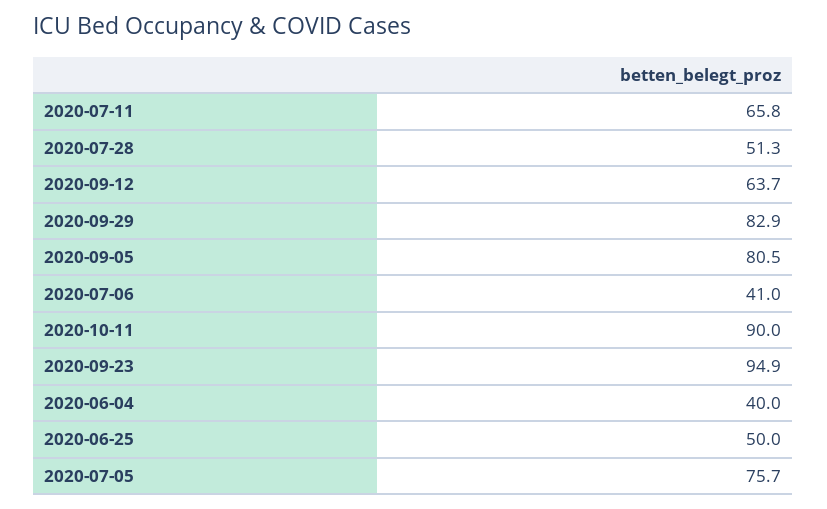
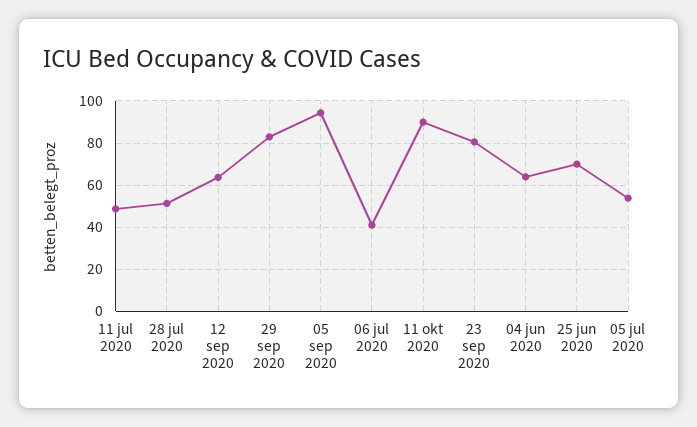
  {
-   "2020-07-11": 65.8,
+   "2020-07-11": 50,
    "2020-07-28": 51.3,
    "2020-09-12": 63.7,
    "2020-09-29": 82.9,
-   "2020-09-05": 80.5,
+   "2020-09-05": 95,
    "2020-07-06": 41,
    "2020-10-11": 90,
-   "2020-09-23": 94.9,
+   "2020-09-23": 80,
-   "2020-06-04": 40,
+   "2020-06-04": 65,
-   "2020-06-25": 50,
+   "2020-06-25": 70,
-   "2020-07-05": 75.7
+   "2020-07-05": 55
  }

